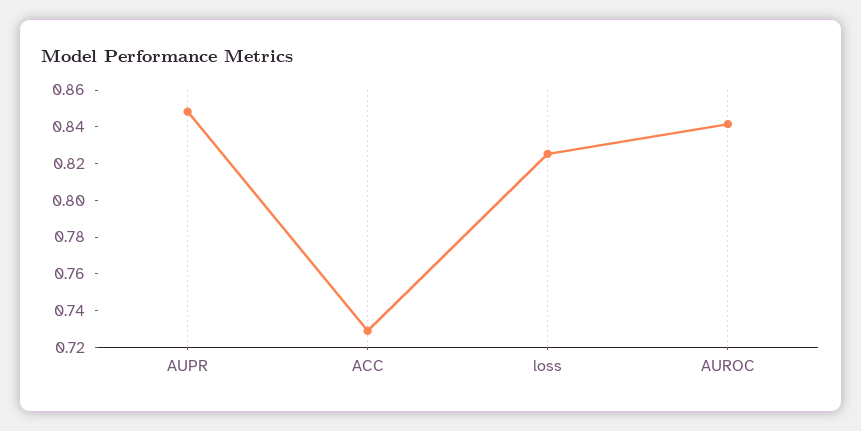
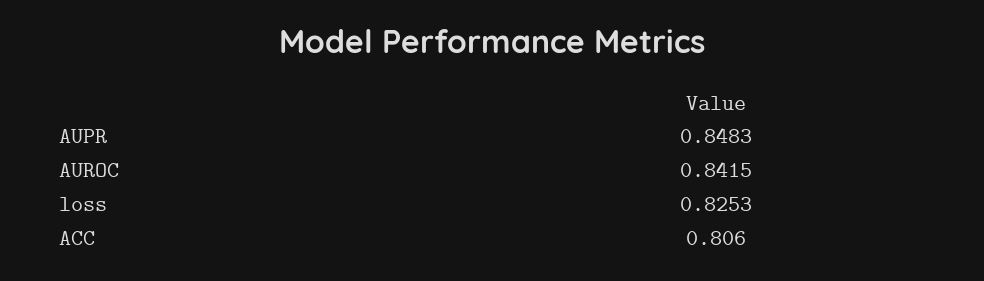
  {
    "AUPR": 0.8483,
-   "ACC": 0.73,
+   "ACC": 0.806,
    "loss": 0.8253,
    "AUROC": 0.8415
  }

